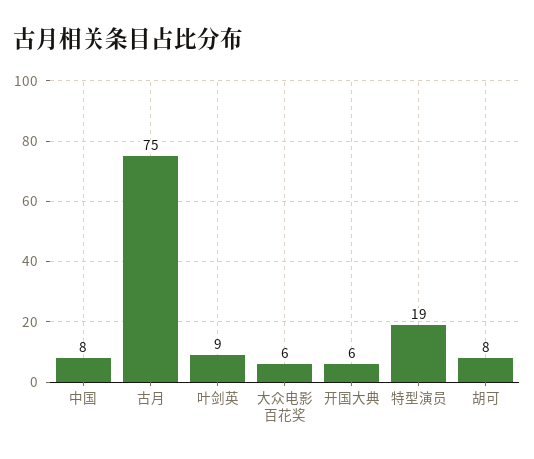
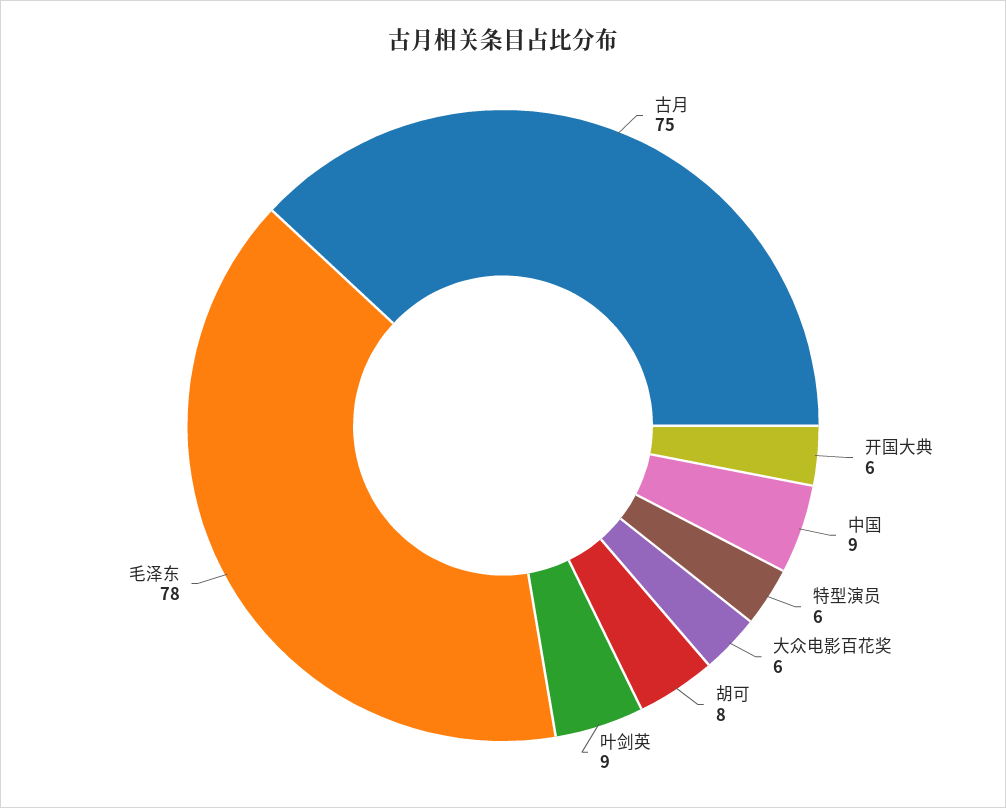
  {
-   "中国": 8,
+   "中国": 9,
    "古月": 75,
    "叶剑英": 9,
    "大众电影百花奖": 6,
    "开国大典": 6,
-   "特型演员": 19,
+   "特型演员": 6,
-   "胡可": 8
+   "胡可": 8,
+   "毛泽东": 78
  }

